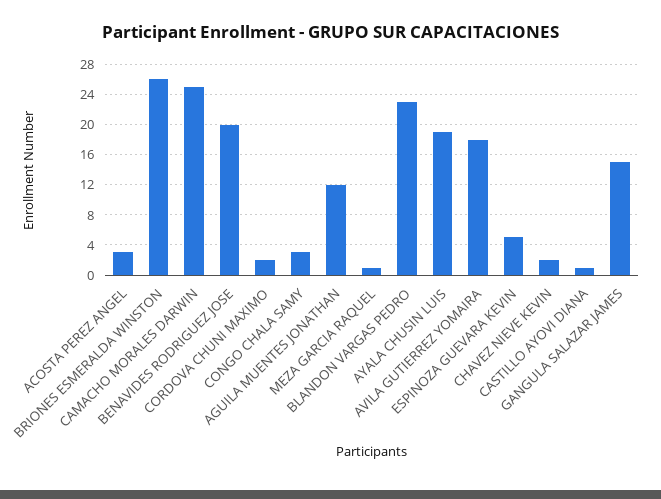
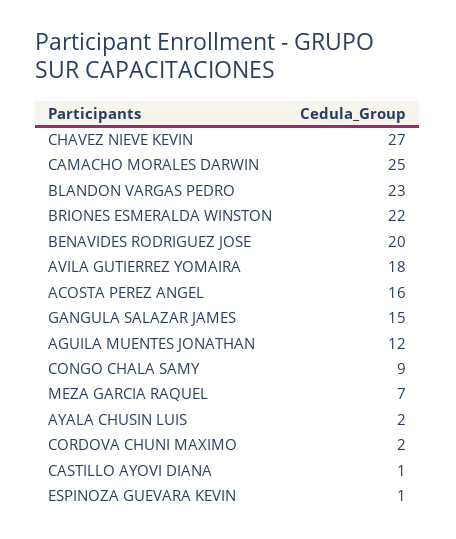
  {
-   "ACOSTA PEREZ ANGEL": 3,
+   "ACOSTA PEREZ ANGEL": 16,
-   "BRIONES ESMERALDA WINSTON": 26,
+   "BRIONES ESMERALDA WINSTON": 22,
    "CAMACHO MORALES DARWIN": 25,
    "BENAVIDES RODRIGUEZ JOSE": 20,
    "CORDOVA CHUNI MAXIMO": 2,
-   "CONGO CHALA SAMY": 3,
+   "CONGO CHALA SAMY": 9,
    "AGUILA MUENTES JONATHAN": 12,
-   "MEZA GARCIA RAQUEL": 1,
+   "MEZA GARCIA RAQUEL": 7,
    "BLANDON VARGAS PEDRO": 23,
-   "AYALA CHUSIN LUIS": 19,
+   "AYALA CHUSIN LUIS": 2,
    "AVILA GUTIERREZ YOMAIRA": 18,
-   "ESPINOZA GUEVARA KEVIN": 5,
+   "ESPINOZA GUEVARA KEVIN": 1,
-   "CHAVEZ NIEVE KEVIN": 2,
+   "CHAVEZ NIEVE KEVIN": 27,
    "CASTILLO AYOVI DIANA": 1,
    "GANGULA SALAZAR JAMES": 15
  }

